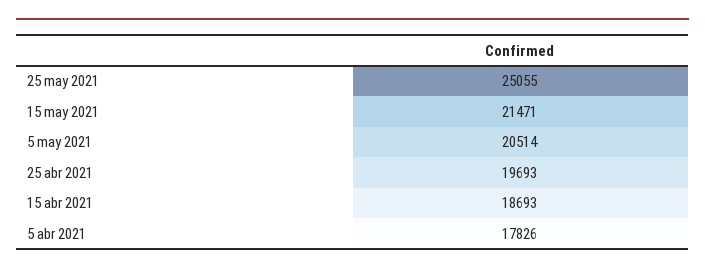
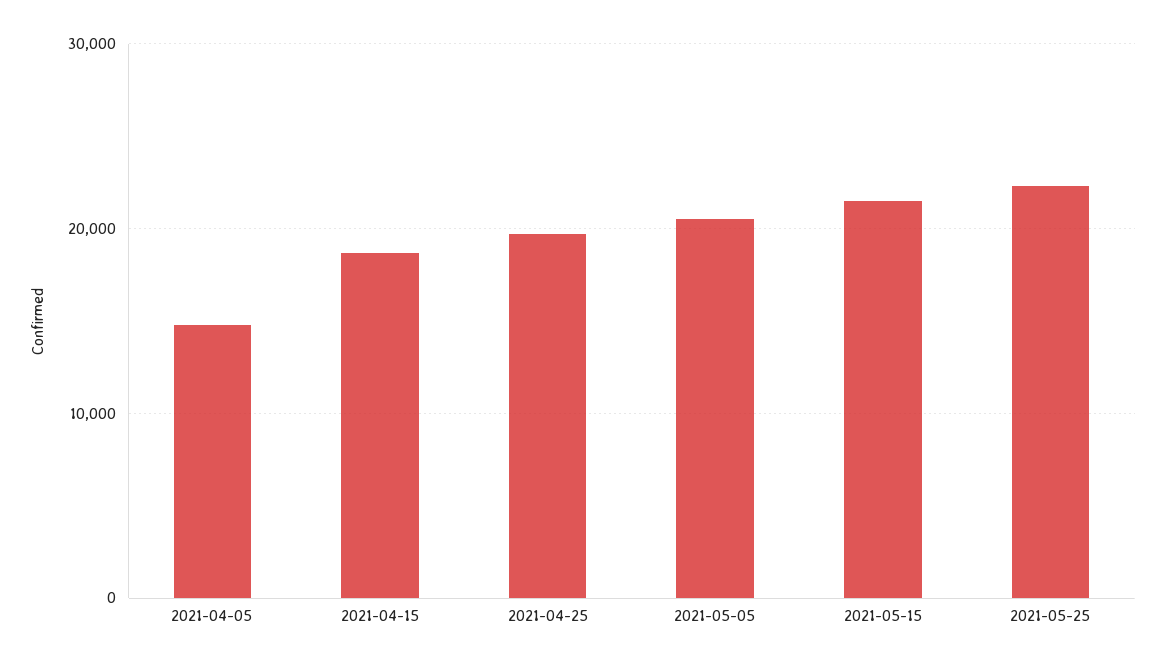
  {
-   "25 may 2021": 25055,
+   "25 may 2021": 22000,
    "15 may 2021": 21471,
    "5 may 2021": 20514,
    "25 abr 2021": 19693,
    "15 abr 2021": 18693,
-   "5 abr 2021": 17826
+   "5 abr 2021": 15000
  }

